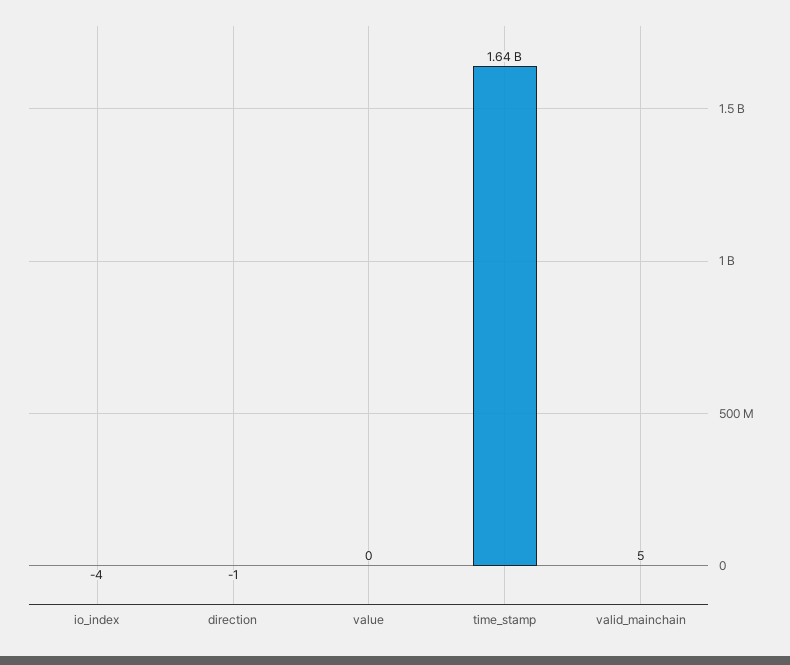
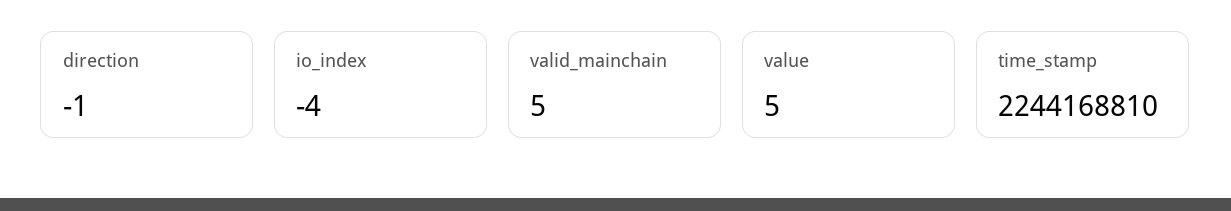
  {
    "io_index": -4,
    "direction": -1,
-   "value": 0,
+   "value": 5,
-   "time_stamp": 1640000000,
+   "time_stamp": 2244168810,
    "valid_mainchain": 5
  }

